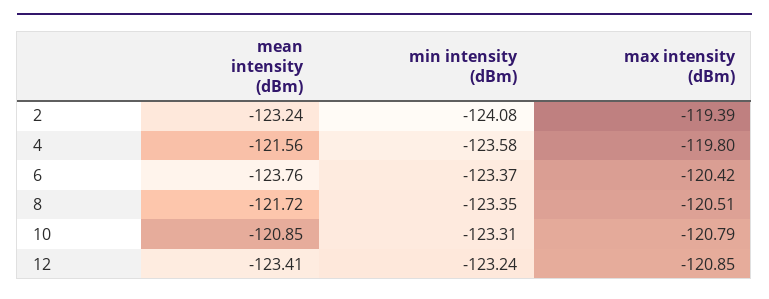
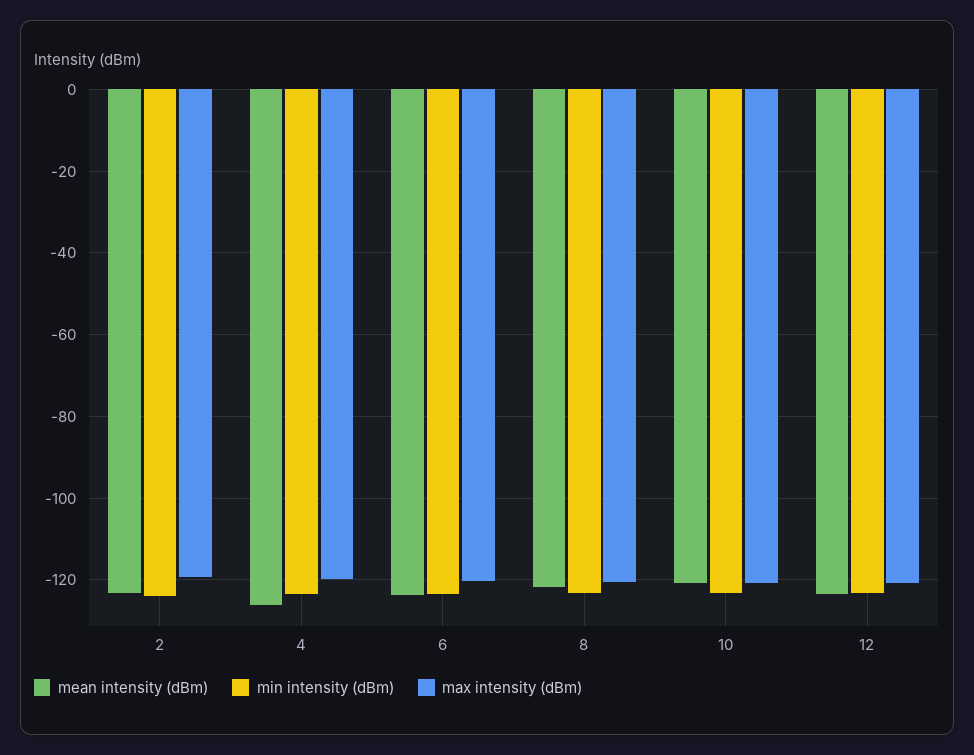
  {
    "mean intensity (dBm)": {
      "2": -123.24,
-     "4": -121.56,
+     "4": -126,
      "6": -123.76,
      "8": -121.72,
      "10": -120.85,
      "12": -123.41
    },
    "min intensity (dBm)": {
      "2": -124.08,
      "4": -123.58,
      "6": -123.37,
      "8": -123.35,
      "10": -123.31,
      "12": -123.24
    },
    "max intensity (dBm)": {
      "2": -119.39,
      "4": -119.8,
      "6": -120.42,
      "8": -120.51,
      "10": -120.79,
      "12": -120.85
    }
  }

